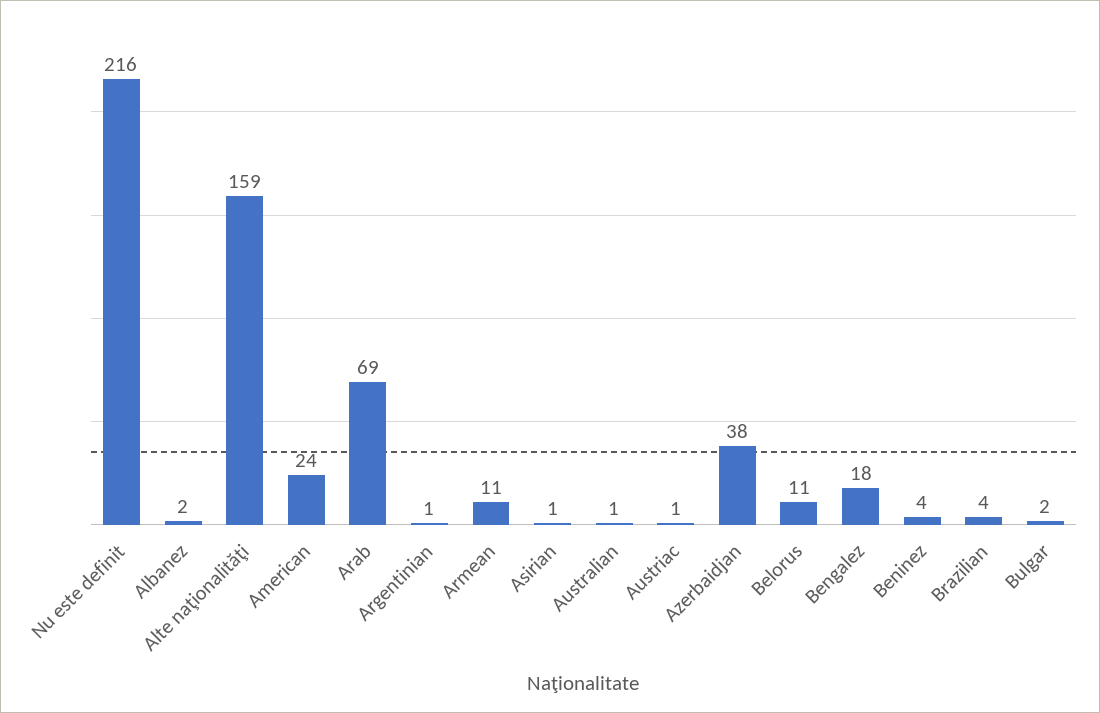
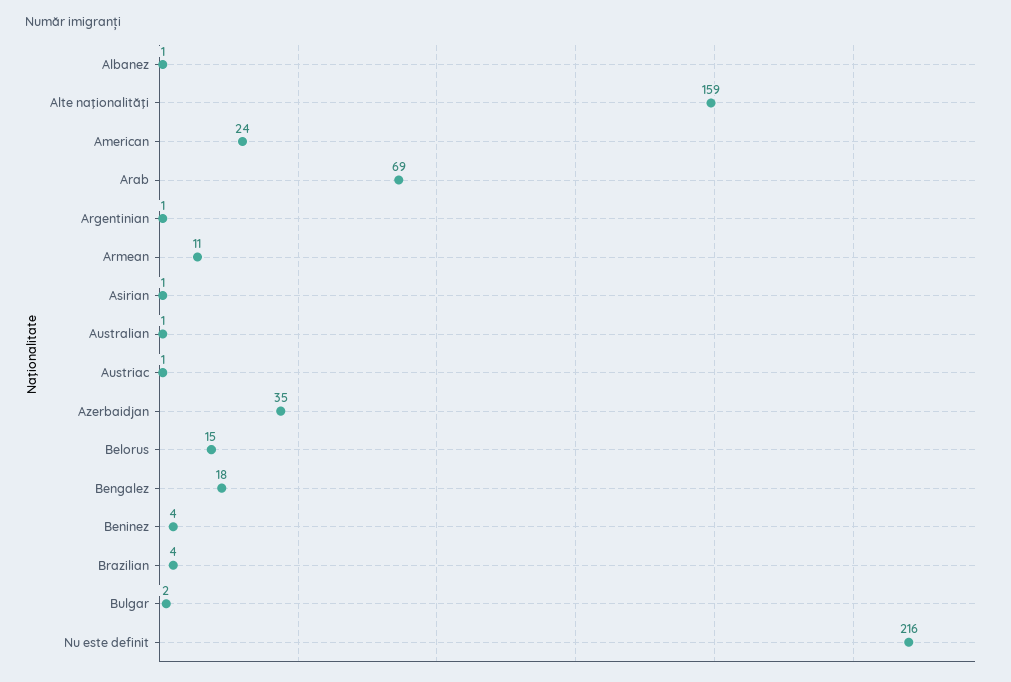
  {
    "Nu este definit": 216,
-   "Albanez": 2,
+   "Albanez": 1,
    "Alte naţionalităţi": 159,
    "American": 24,
    "Arab": 69,
    "Argentinian": 1,
    "Armean": 11,
    "Asirian": 1,
    "Australian": 1,
    "Austriac": 1,
-   "Azerbaidjan": 38,
+   "Azerbaidjan": 35,
-   "Belorus": 11,
+   "Belorus": 15,
    "Bengalez": 18,
    "Beninez": 4,
    "Brazilian": 4,
    "Bulgar": 2
  }

